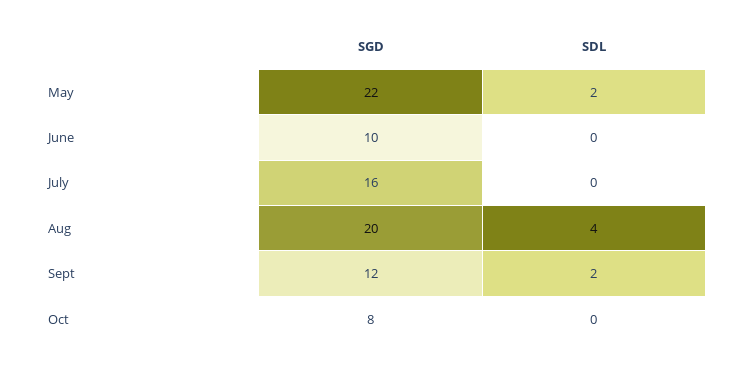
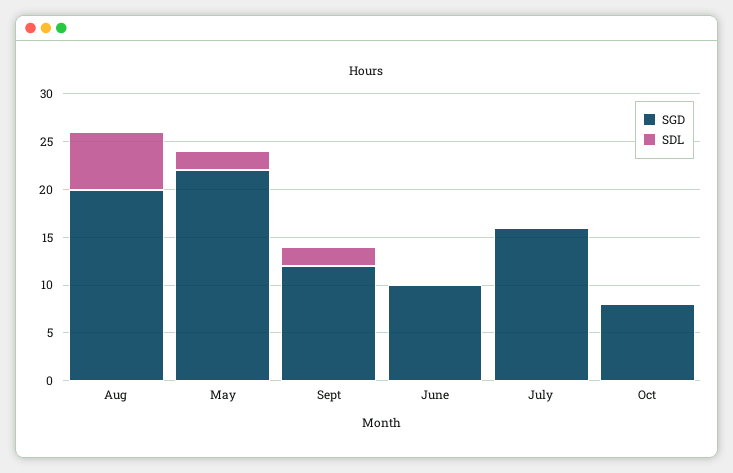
  {
    "SGD": {
      "May": 22,
      "June": 10,
      "July": 16,
      "Aug": 20,
      "Sept": 12,
      "Oct": 8
    },
    "SDL": {
      "May": 2,
      "June": 0,
      "July": 0,
-     "Aug": 4,
+     "Aug": 6,
      "Sept": 2,
      "Oct": 0
    }
  }

